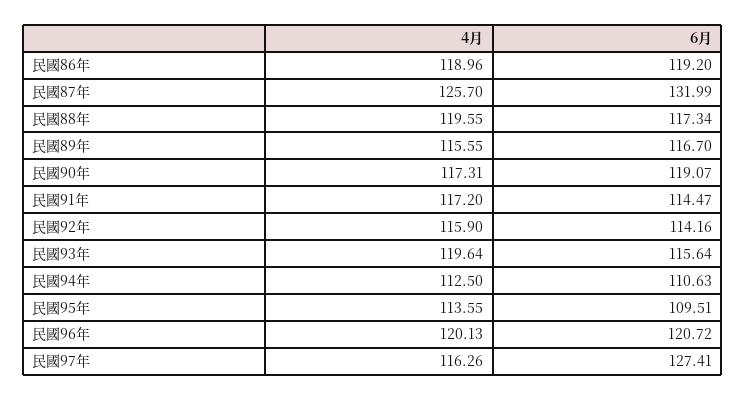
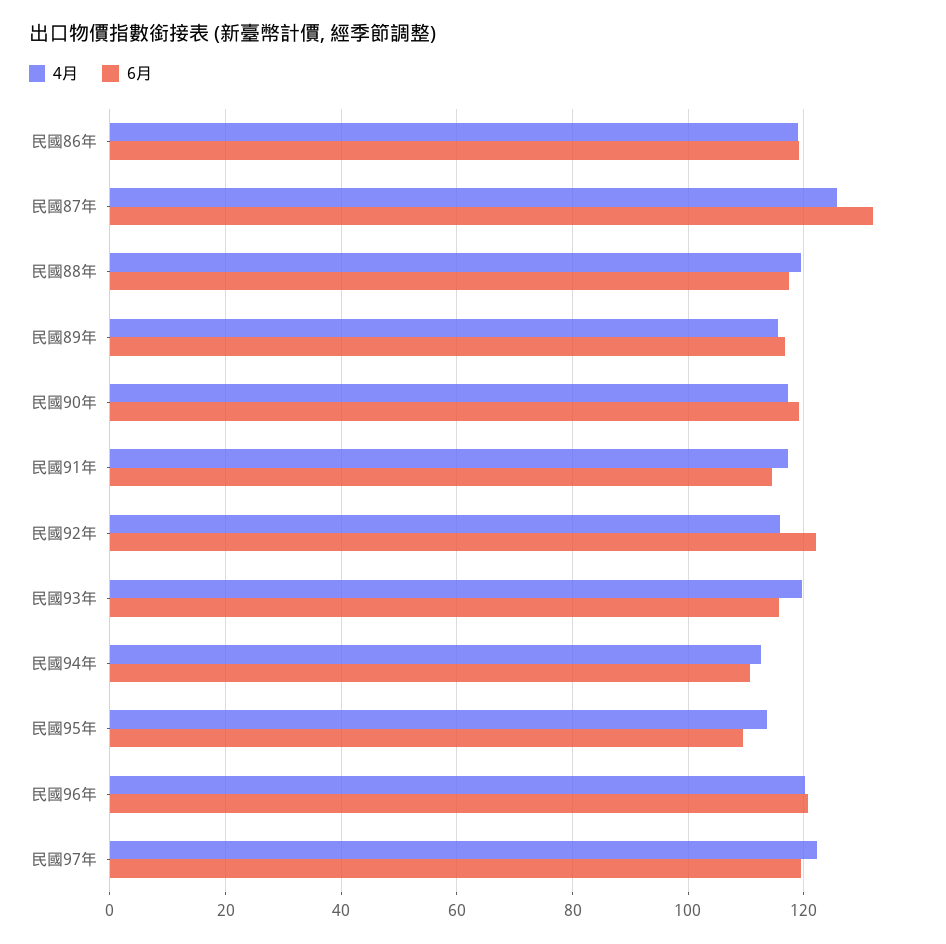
  {
    "4月": {
      "民國86年": 118.96,
      "民國87年": 125.7,
      "民國88年": 119.55,
      "民國89年": 115.55,
      "民國90年": 117.31,
      "民國91年": 117.2,
      "民國92年": 115.9,
      "民國93年": 119.64,
      "民國94年": 112.5,
      "民國95年": 113.55,
      "民國96年": 120.13,
-     "民國97年": 116.26
+     "民國97年": 122
    },
    "6月": {
      "民國86年": 119.2,
      "民國87年": 131.99,
      "民國88年": 117.34,
      "民國89年": 116.7,
      "民國90年": 119.07,
      "民國91年": 114.47,
-     "民國92年": 114.16,
+     "民國92年": 122,
      "民國93年": 115.64,
      "民國94年": 110.63,
      "民國95年": 109.51,
      "民國96年": 120.72,
-     "民國97年": 127.41
+     "民國97年": 120
    }
  }

